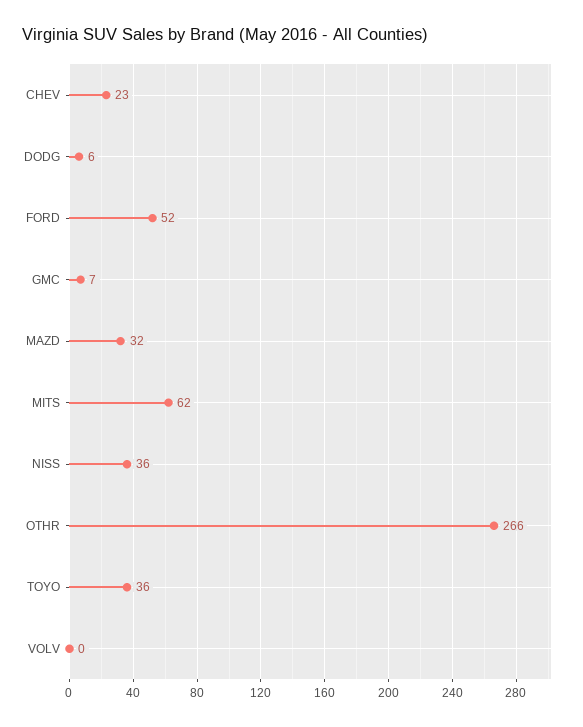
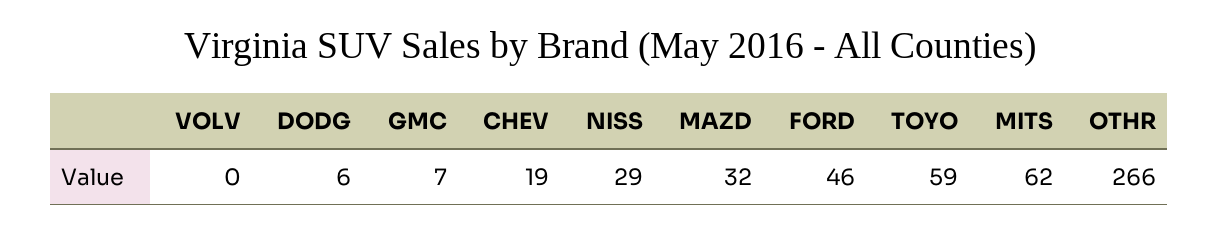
  {
-   "CHEV": 23,
+   "CHEV": 19,
    "DODG": 6,
-   "FORD": 52,
+   "FORD": 46,
    "GMC": 7,
    "MAZD": 32,
    "MITS": 62,
-   "NISS": 36,
+   "NISS": 29,
    "OTHR": 266,
-   "TOYO": 36,
+   "TOYO": 59,
    "VOLV": 0
  }

